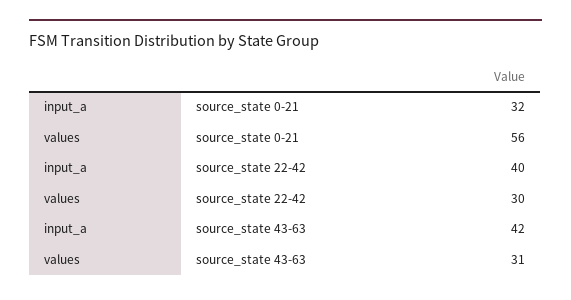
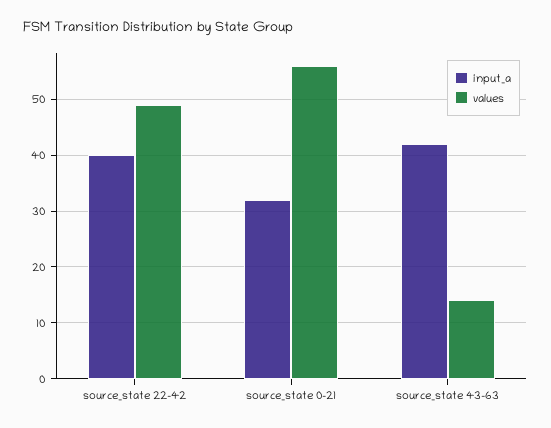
  {
    "input_a": {
      "source_state 0-21": 32,
      "source_state 22-42": 40,
      "source_state 43-63": 42
    },
    "values": {
      "source_state 0-21": 56,
-     "source_state 22-42": 30,
+     "source_state 22-42": 50,
-     "source_state 43-63": 31
+     "source_state 43-63": 15
    }
  }

